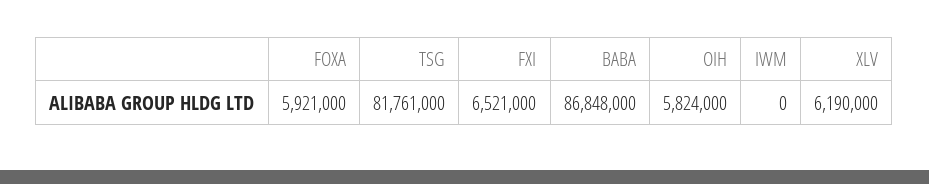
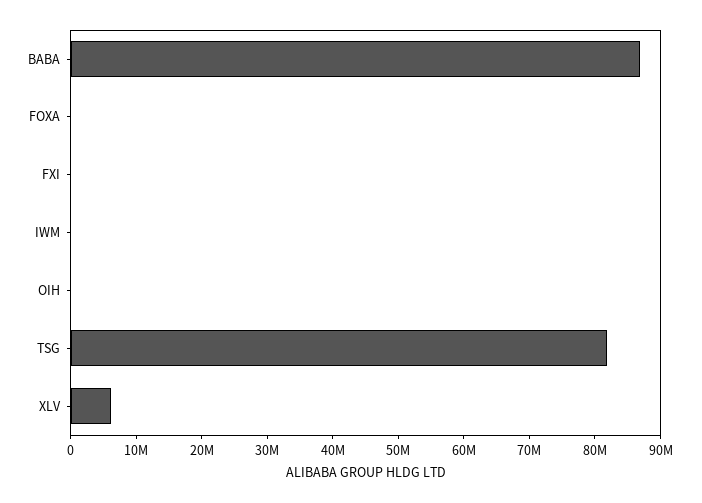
  {
-   "FOXA": 5921000,
+   "FOXA": 0,
    "TSG": 81761000,
-   "FXI": 6521000,
+   "FXI": 0,
    "BABA": 86848000,
-   "OIH": 5824000,
+   "OIH": 0,
    "IWM": 0,
    "XLV": 6190000
  }

